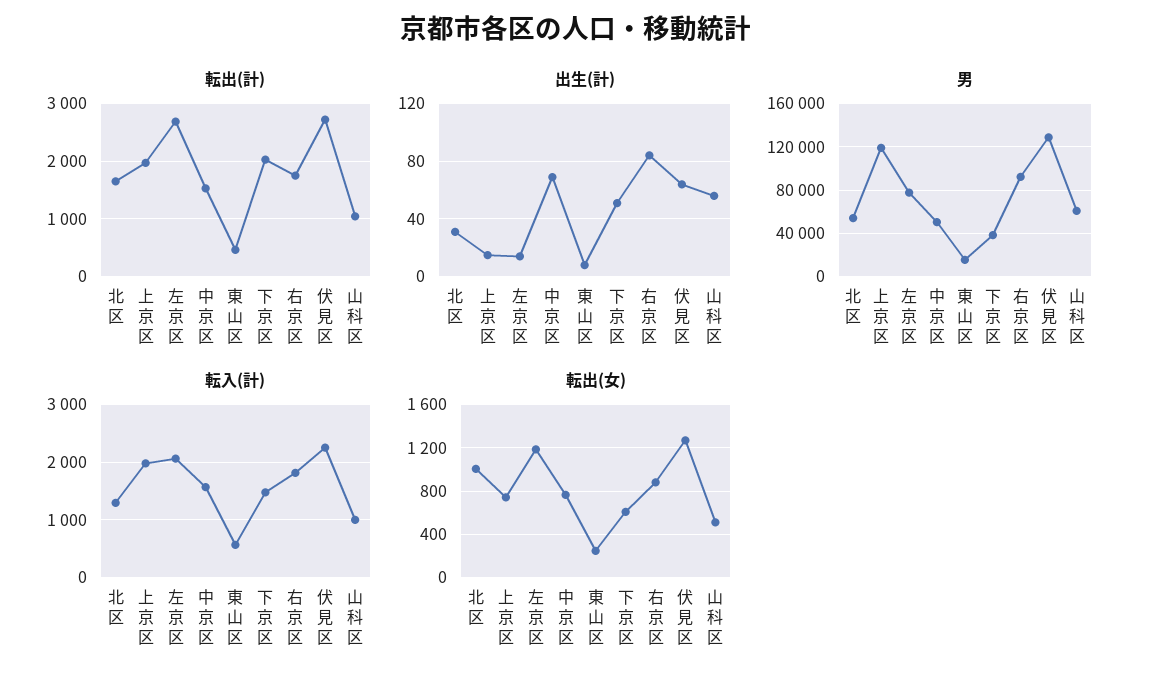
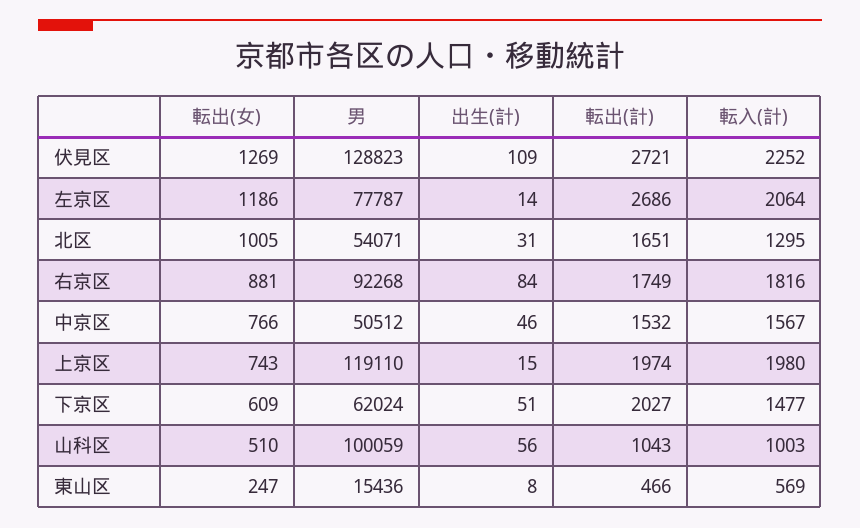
  {
    "転出(計)": {
      "北区": 1651,
      "上京区": 1974,
      "左京区": 2686,
      "中京区": 1532,
      "東山区": 466,
      "下京区": 2027,
      "右京区": 1749,
      "伏見区": 2721,
      "山科区": 1043
    },
    "出生(計)": {
      "北区": 31,
      "上京区": 15,
      "左京区": 14,
-     "中京区": 70,
+     "中京区": 46,
      "東山区": 8,
      "下京区": 51,
      "右京区": 84,
-     "伏見区": 65,
+     "伏見区": 109,
      "山科区": 56
    },
    "男": {
      "北区": 54071,
      "上京区": 119110,
      "左京区": 77787,
      "中京区": 50512,
      "東山区": 15436,
-     "下京区": 40000,
+     "下京区": 62024,
      "右京区": 92268,
      "伏見区": 128823,
-     "山科区": 60000
+     "山科区": 100059
    },
    "転入(計)": {
      "北区": 1295,
      "上京区": 1980,
      "左京区": 2064,
      "中京区": 1567,
      "東山区": 569,
      "下京区": 1477,
      "右京区": 1816,
      "伏見区": 2252,
      "山科区": 1003
    },
    "転出(女)": {
      "北区": 1005,
      "上京区": 743,
      "左京区": 1186,
      "中京区": 766,
      "東山区": 247,
      "下京区": 609,
      "右京区": 881,
      "伏見区": 1269,
      "山科区": 510
    }
  }

